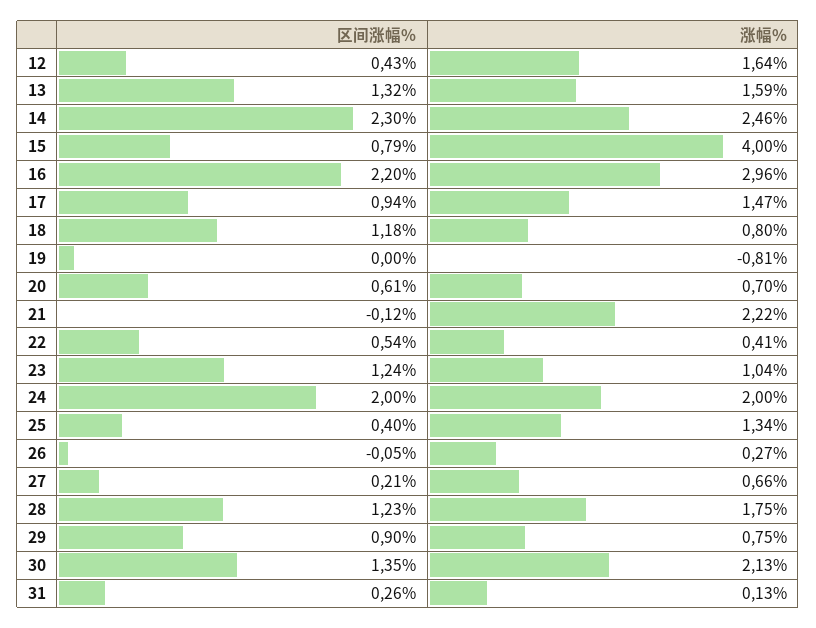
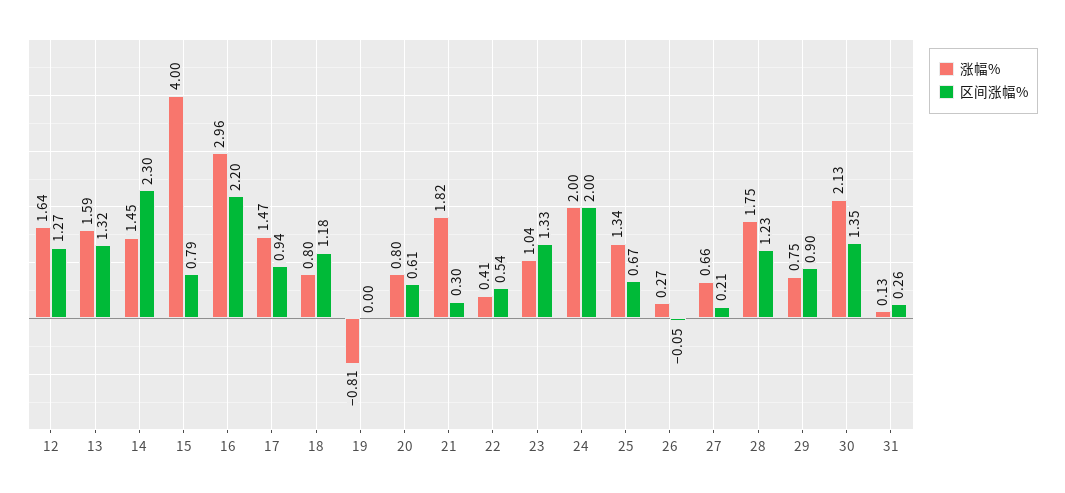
  {
    "区间涨幅%": {
-     "12": 0.43,
+     "12": 1.27,
      "13": 1.32,
      "14": 2.3,
      "15": 0.79,
      "16": 2.2,
      "17": 0.94,
      "18": 1.18,
      "19": 0,
      "20": 0.61,
-     "21": -0.12,
+     "21": 0.3,
      "22": 0.54,
-     "23": 1.24,
+     "23": 1.33,
      "24": 2,
-     "25": 0.4,
+     "25": 0.67,
      "26": -0.05,
      "27": 0.21,
      "28": 1.23,
      "29": 0.9,
      "30": 1.35,
      "31": 0.26
    },
    "涨幅%": {
      "12": 1.64,
      "13": 1.59,
-     "14": 2.46,
+     "14": 1.45,
      "15": 4,
      "16": 2.96,
      "17": 1.47,
      "18": 0.8,
      "19": -0.81,
-     "20": 0.7,
+     "20": 0.8,
-     "21": 2.22,
+     "21": 1.82,
      "22": 0.41,
      "23": 1.04,
      "24": 2,
      "25": 1.34,
      "26": 0.27,
      "27": 0.66,
      "28": 1.75,
      "29": 0.75,
      "30": 2.13,
      "31": 0.13
    }
  }

